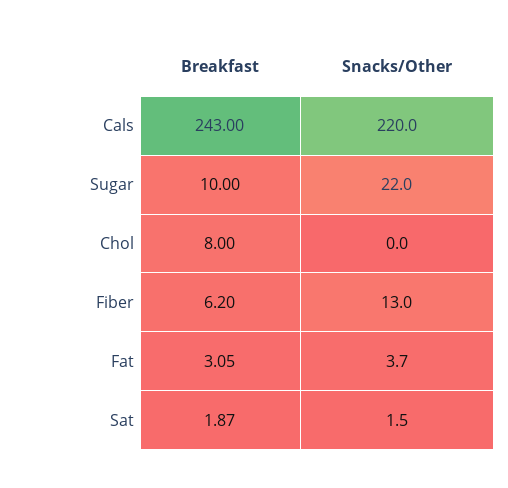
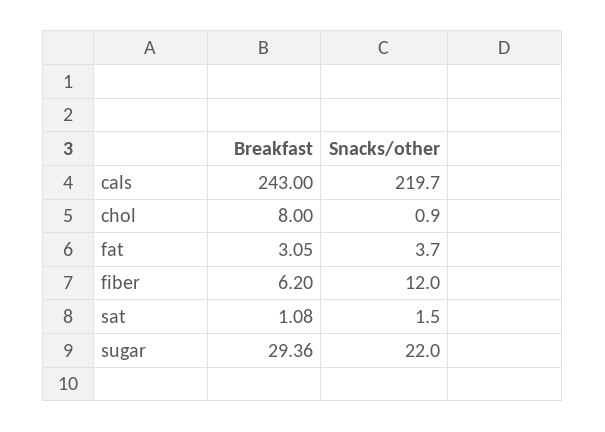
  {
    "Breakfast": {
      "Cals": 243,
-     "Sugar": 10,
+     "Sugar": 29.36,
      "Chol": 8,
      "Fiber": 6.2,
      "Fat": 3.05,
-     "Sat": 1.87
+     "Sat": 1.08
    },
    "Snacks/Other": {
-     "Cals": 220,
+     "Cals": 219.7,
      "Sugar": 22,
-     "Chol": 0,
+     "Chol": 0.9,
-     "Fiber": 13,
+     "Fiber": 12,
      "Fat": 3.7,
      "Sat": 1.5
    }
  }

